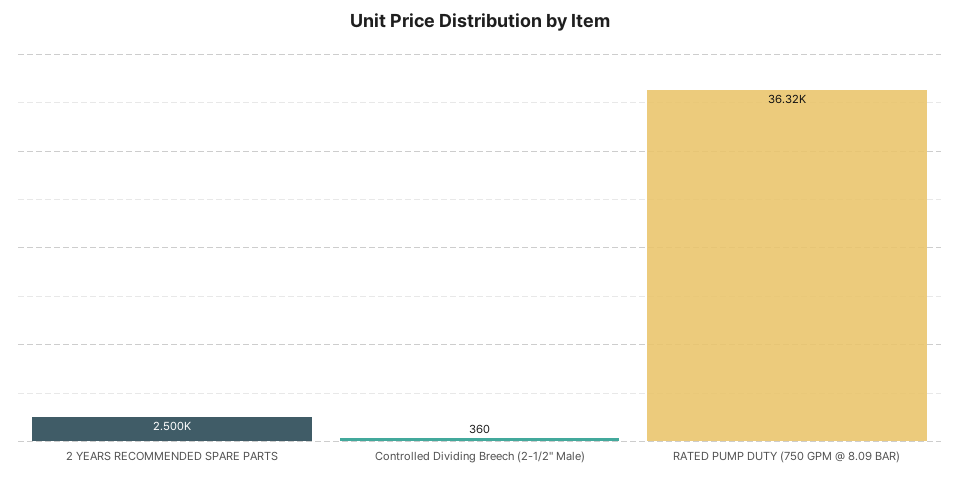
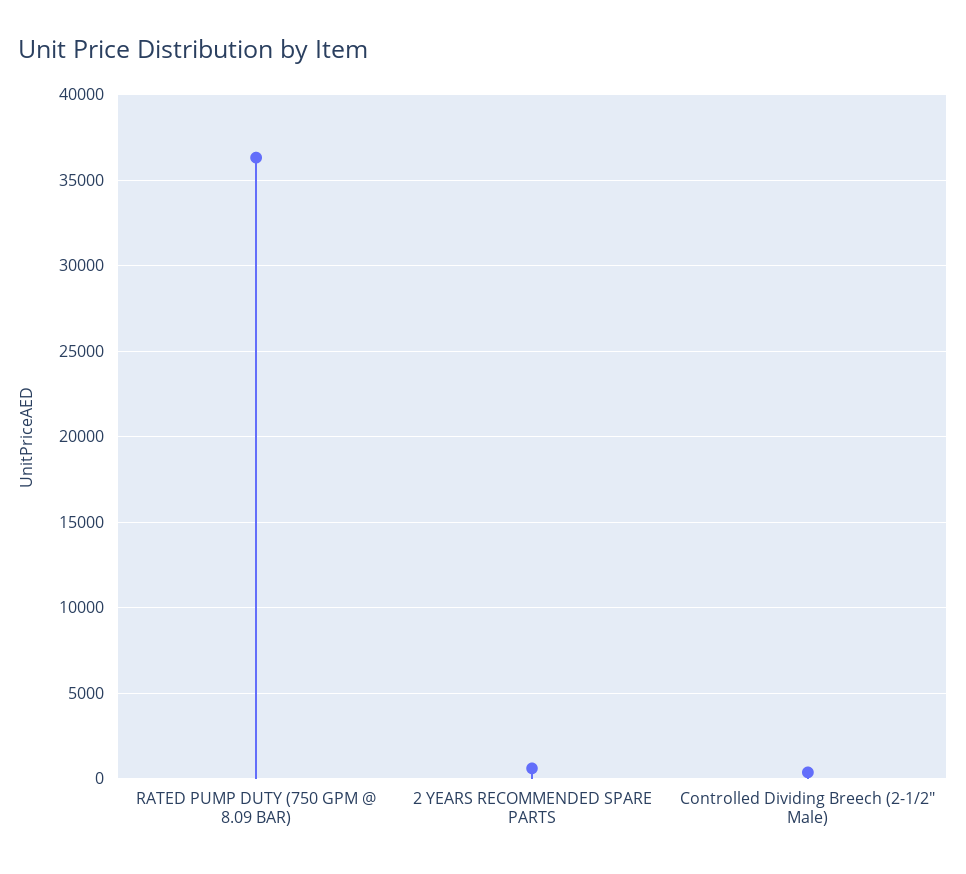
  {
-   "2 YEARS RECOMMENDED SPARE PARTS": 2500,
+   "2 YEARS RECOMMENDED SPARE PARTS": 500,
    "Controlled Dividing Breech (2-1/2\" Male)": 360,
    "RATED PUMP DUTY (750 GPM @ 8.09 BAR)": 36320
  }

